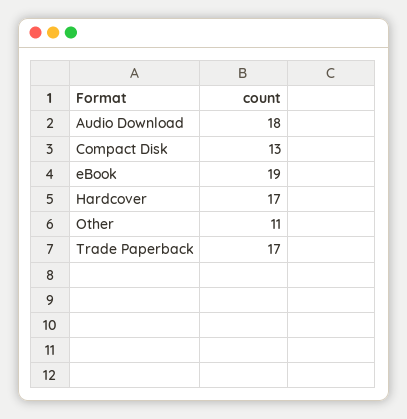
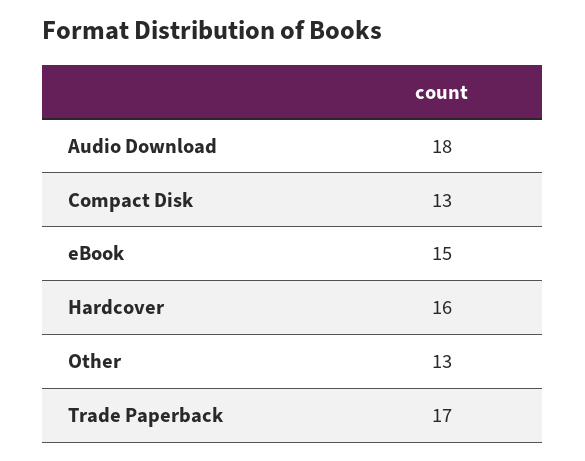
  {
    "Audio Download": 18,
    "Compact Disk": 13,
-   "eBook": 19,
+   "eBook": 15,
-   "Hardcover": 17,
+   "Hardcover": 16,
-   "Other": 11,
+   "Other": 13,
    "Trade Paperback": 17
  }

